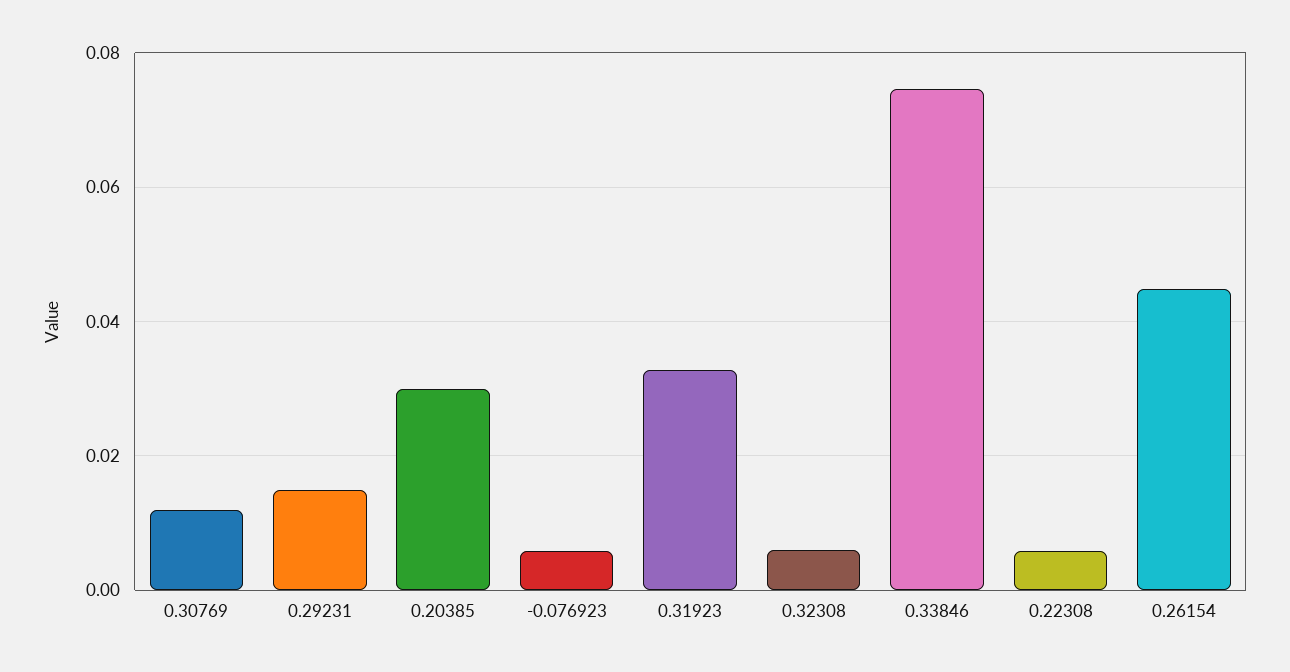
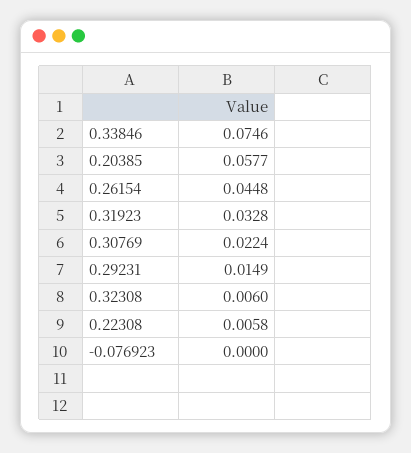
  {
-   "0.30769": 0.012,
+   "0.30769": 0.0224,
    "0.29231": 0.0149,
-   "0.20385": 0.03,
+   "0.20385": 0.0577,
-   "-0.076923": 0.006,
+   "-0.076923": 0,
    "0.31923": 0.0328,
    "0.32308": 0.006,
    "0.33846": 0.0746,
    "0.22308": 0.0058,
    "0.26154": 0.0448
  }

